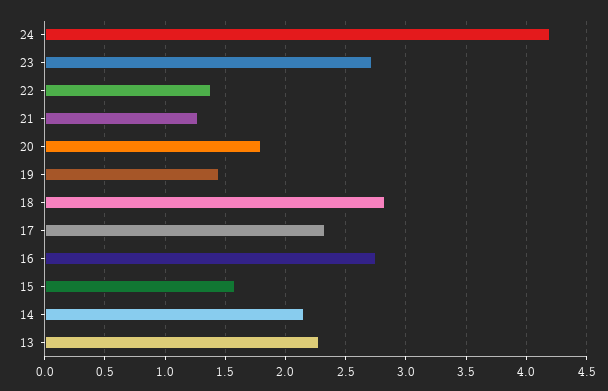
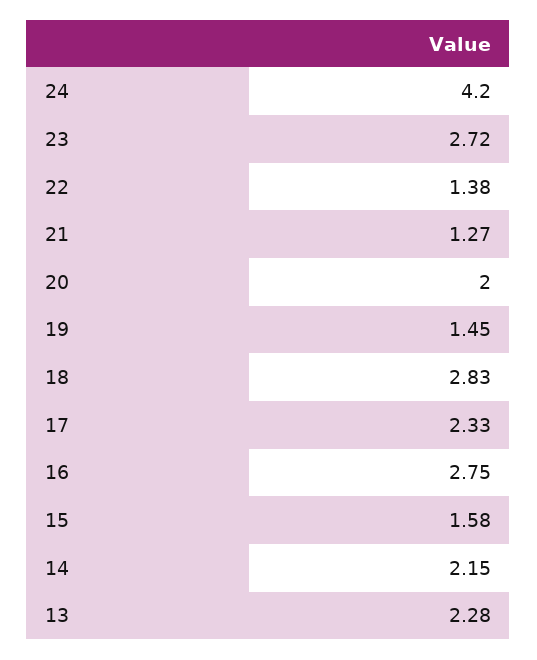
  {
    "24": 4.2,
    "23": 2.72,
    "22": 1.38,
    "21": 1.27,
-   "20": 1.8,
+   "20": 2,
    "19": 1.45,
    "18": 2.83,
    "17": 2.33,
    "16": 2.75,
    "15": 1.58,
    "14": 2.15,
    "13": 2.28
  }

